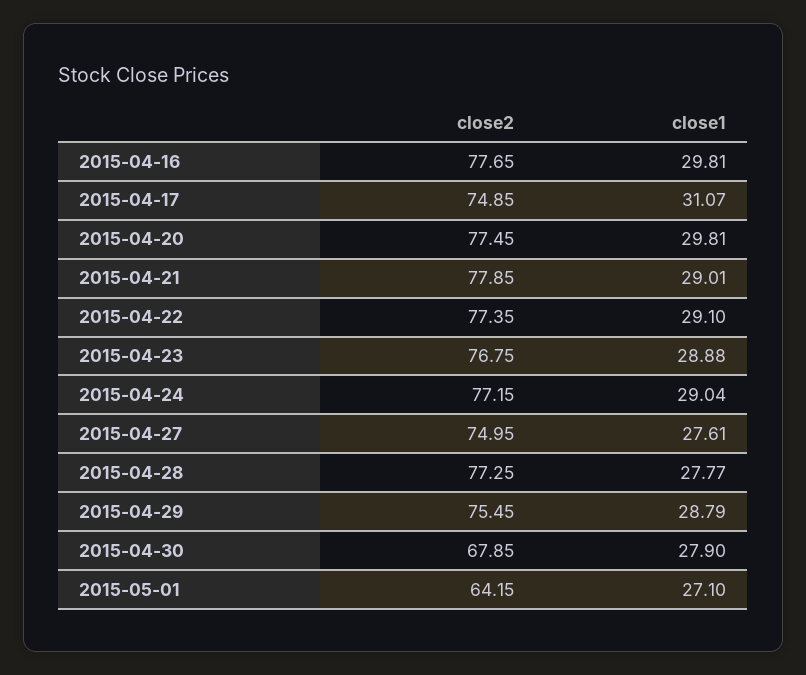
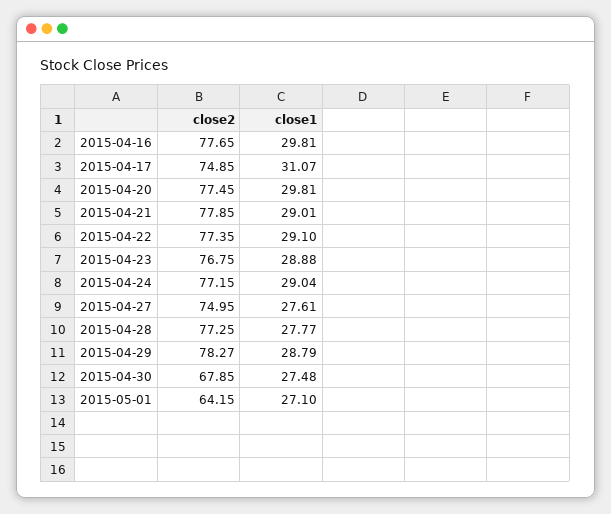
  {
    "close2": {
      "2015-04-16": 77.65,
      "2015-04-17": 74.85,
      "2015-04-20": 77.45,
      "2015-04-21": 77.85,
      "2015-04-22": 77.35,
      "2015-04-23": 76.75,
      "2015-04-24": 77.15,
      "2015-04-27": 74.95,
      "2015-04-28": 77.25,
-     "2015-04-29": 75.45,
+     "2015-04-29": 78.27,
      "2015-04-30": 67.85,
      "2015-05-01": 64.15
    },
    "close1": {
      "2015-04-16": 29.81,
      "2015-04-17": 31.07,
      "2015-04-20": 29.81,
      "2015-04-21": 29.01,
      "2015-04-22": 29.1,
      "2015-04-23": 28.88,
      "2015-04-24": 29.04,
      "2015-04-27": 27.61,
      "2015-04-28": 27.77,
      "2015-04-29": 28.79,
-     "2015-04-30": 27.9,
+     "2015-04-30": 27.48,
      "2015-05-01": 27.1
    }
  }

